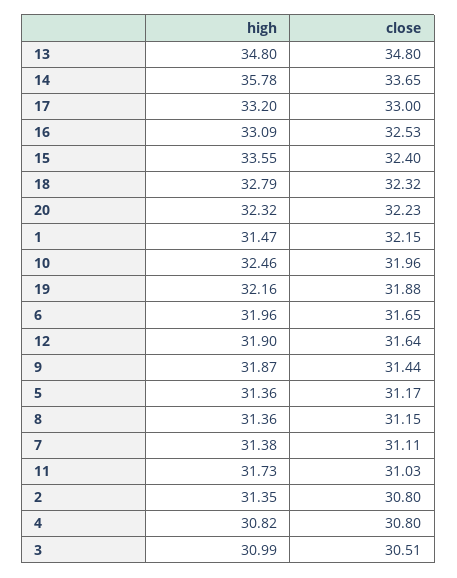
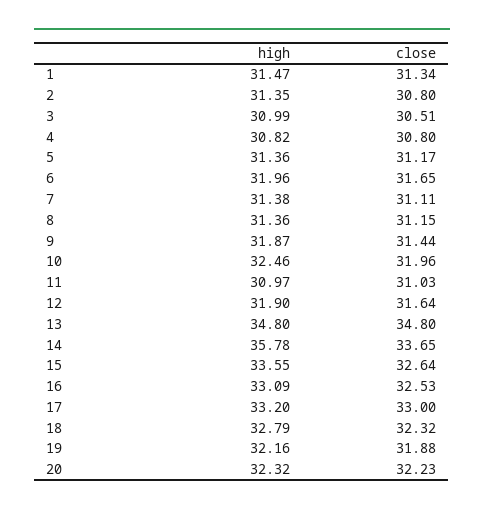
  {
    "high": {
      "13": 34.8,
      "14": 35.78,
      "17": 33.2,
      "16": 33.09,
      "15": 33.55,
      "18": 32.79,
      "20": 32.32,
      "1": 31.47,
      "10": 32.46,
      "19": 32.16,
      "6": 31.96,
      "12": 31.9,
      "9": 31.87,
      "5": 31.36,
      "8": 31.36,
      "7": 31.38,
-     "11": 31.73,
+     "11": 30.97,
      "2": 31.35,
      "4": 30.82,
      "3": 30.99
    },
    "close": {
      "13": 34.8,
      "14": 33.65,
      "17": 33,
      "16": 32.53,
-     "15": 32.4,
+     "15": 32.64,
      "18": 32.32,
      "20": 32.23,
-     "1": 32.15,
+     "1": 31.34,
      "10": 31.96,
      "19": 31.88,
      "6": 31.65,
      "12": 31.64,
      "9": 31.44,
      "5": 31.17,
      "8": 31.15,
      "7": 31.11,
      "11": 31.03,
      "2": 30.8,
      "4": 30.8,
      "3": 30.51
    }
  }

